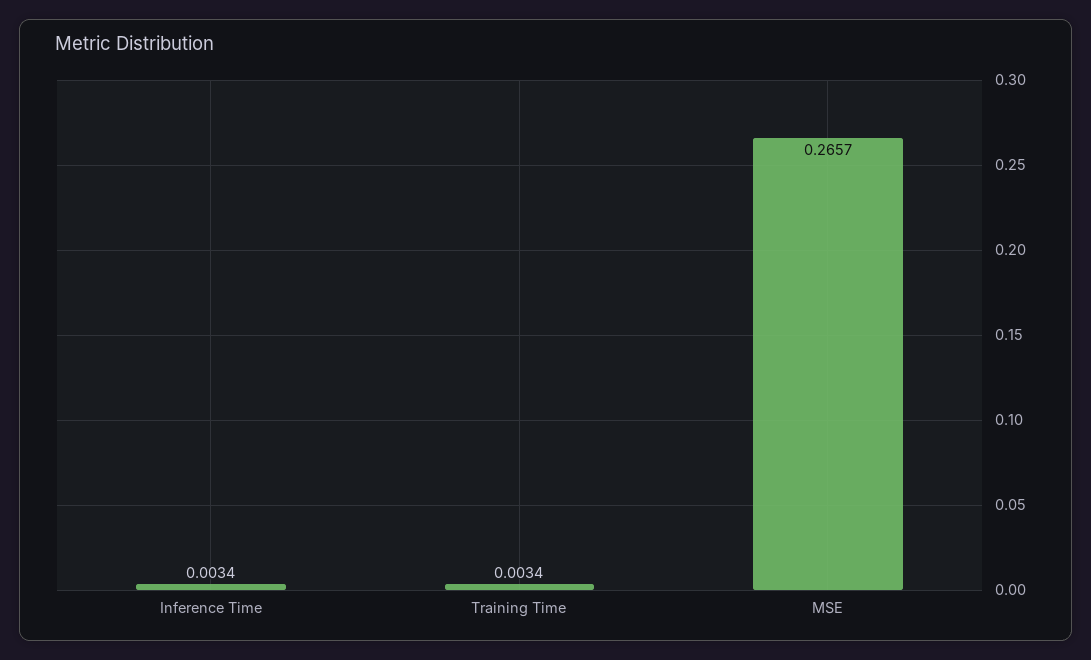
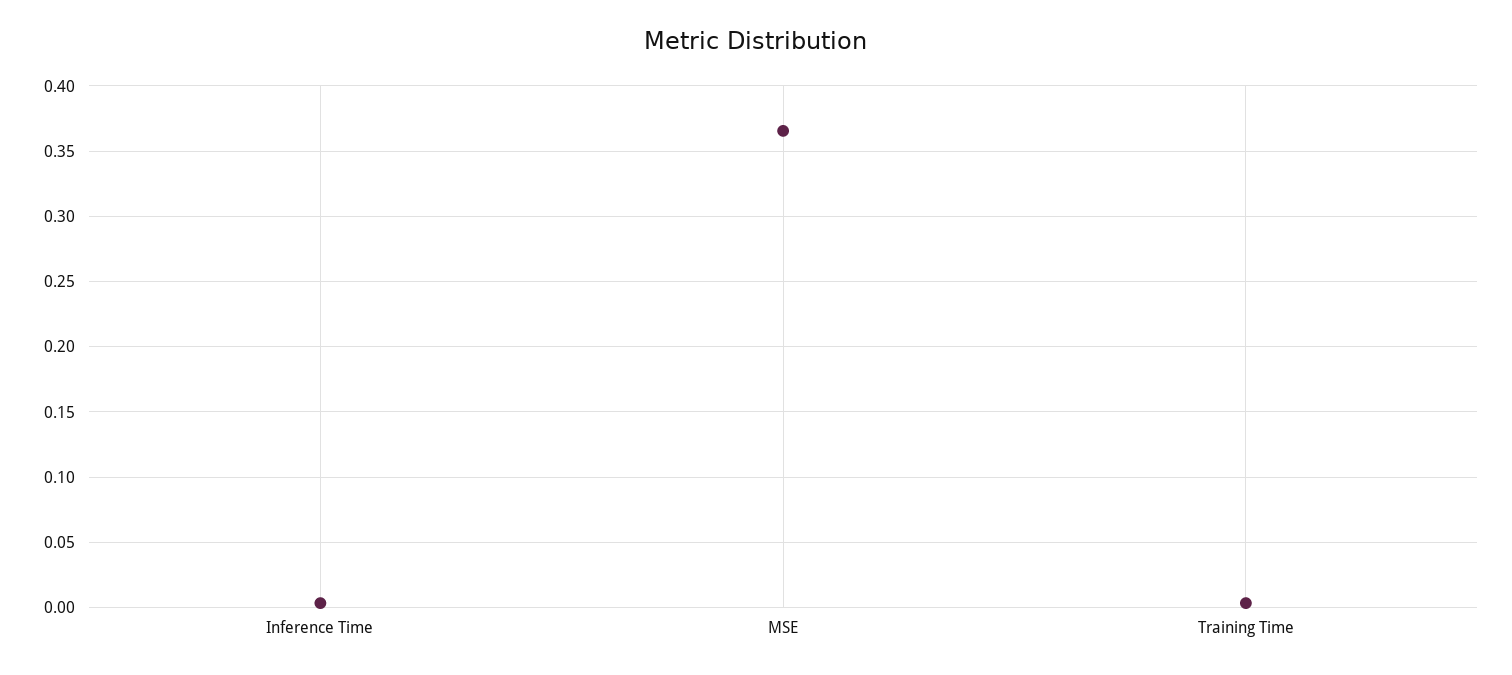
  {
    "Inference Time": 0.0034,
    "Training Time": 0.0034,
-   "MSE": 0.2657
+   "MSE": 0.365
  }

